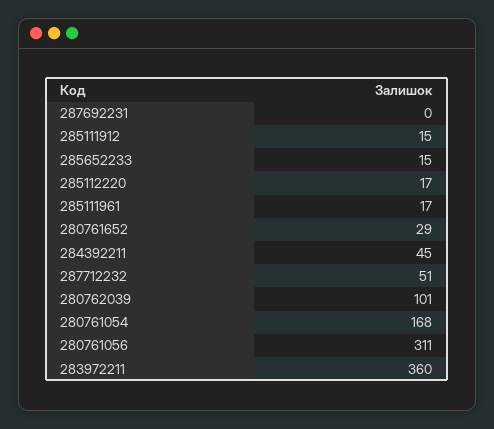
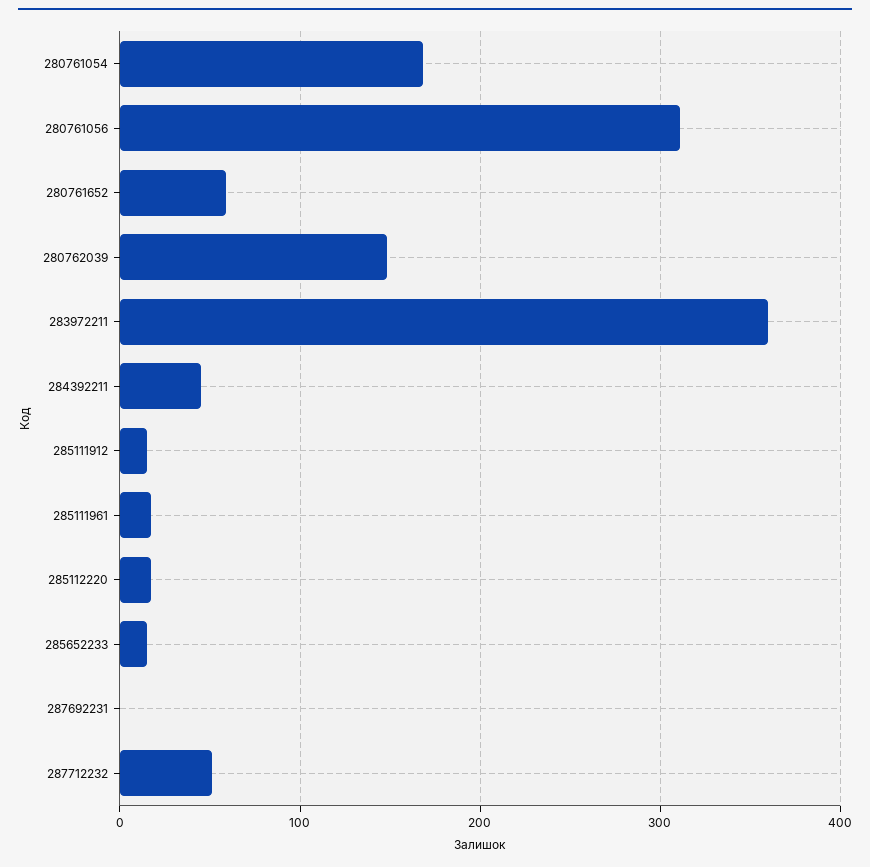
  {
    "287692231": 0,
    "285111912": 15,
    "285652233": 15,
    "285112220": 17,
    "285111961": 17,
-   "280761652": 29,
+   "280761652": 60,
    "284392211": 45,
    "287712232": 51,
-   "280762039": 101,
+   "280762039": 150,
    "280761054": 168,
    "280761056": 311,
    "283972211": 360
  }

